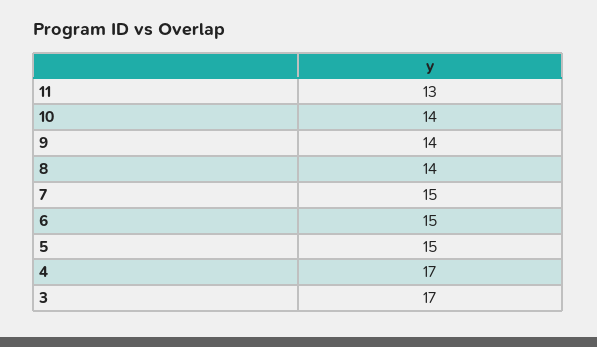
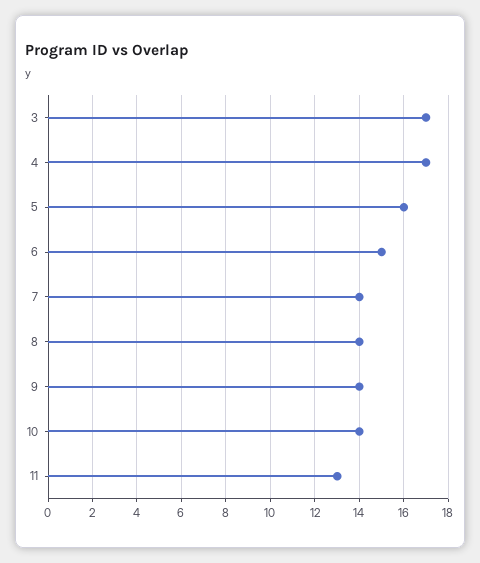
  {
    "11": 13,
    "10": 14,
    "9": 14,
    "8": 14,
-   "7": 15,
+   "7": 14,
    "6": 15,
-   "5": 15,
+   "5": 16,
    "4": 17,
    "3": 17
  }

